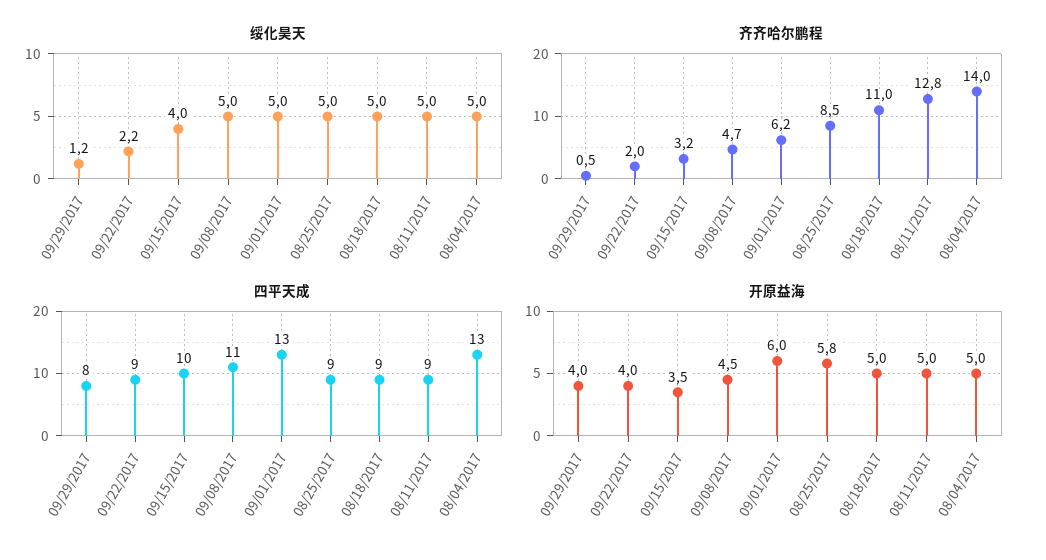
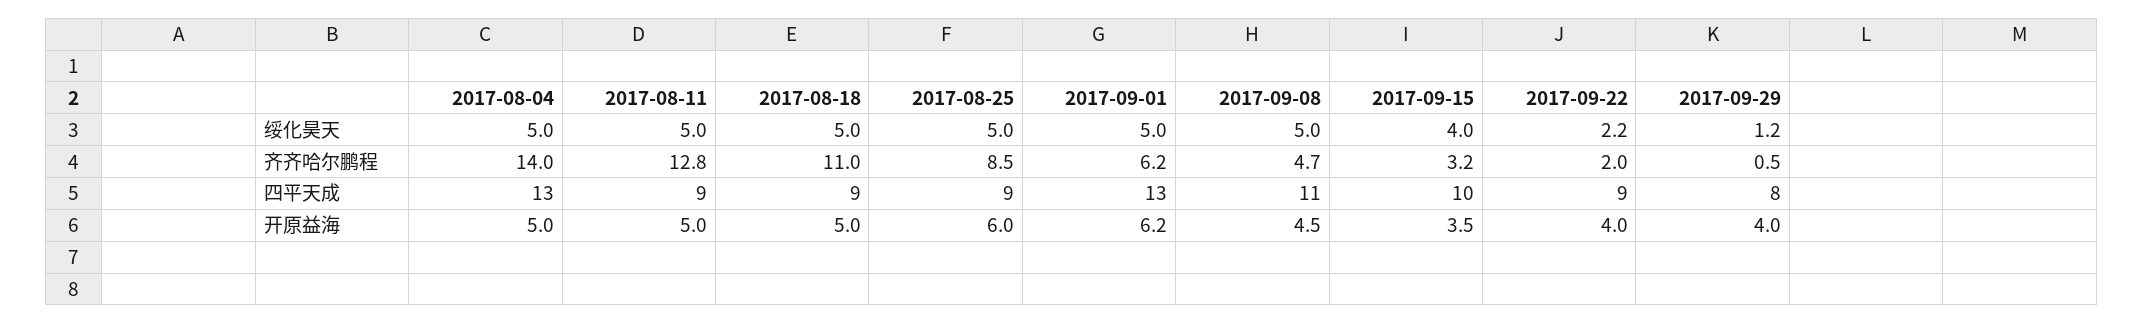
  {
    "绥化昊天": {
      "09/29/2017": 1.2,
      "09/22/2017": 2.2,
      "09/15/2017": 4,
      "09/08/2017": 5,
      "09/01/2017": 5,
      "08/25/2017": 5,
      "08/18/2017": 5,
      "08/11/2017": 5,
      "08/04/2017": 5
    },
    "齐齐哈尔鹏程": {
      "09/29/2017": 0.5,
      "09/22/2017": 2,
      "09/15/2017": 3.2,
      "09/08/2017": 4.7,
      "09/01/2017": 6.2,
      "08/25/2017": 8.5,
      "08/18/2017": 11,
      "08/11/2017": 12.8,
      "08/04/2017": 14
    },
    "四平天成": {
      "09/29/2017": 8,
      "09/22/2017": 9,
      "09/15/2017": 10,
      "09/08/2017": 11,
      "09/01/2017": 13,
      "08/25/2017": 9,
      "08/18/2017": 9,
      "08/11/2017": 9,
      "08/04/2017": 13
    },
    "开原益海": {
      "09/29/2017": 4,
      "09/22/2017": 4,
      "09/15/2017": 3.5,
      "09/08/2017": 4.5,
-     "09/01/2017": 6,
+     "09/01/2017": 6.2,
-     "08/25/2017": 5.8,
+     "08/25/2017": 6,
      "08/18/2017": 5,
      "08/11/2017": 5,
      "08/04/2017": 5
    }
  }

